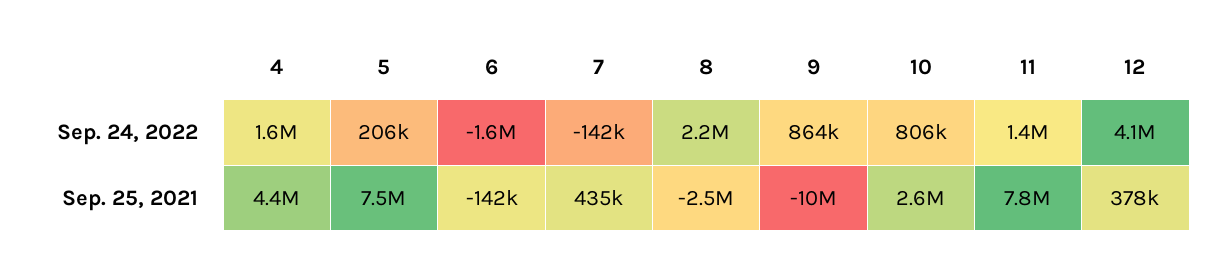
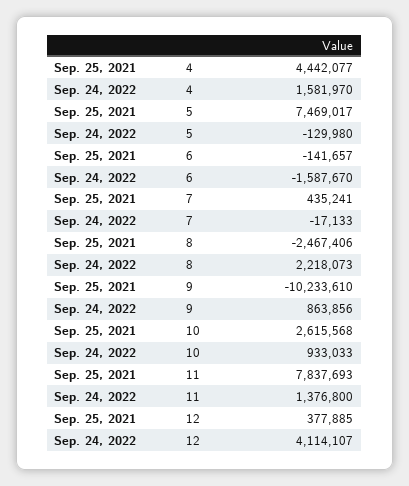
  {
    "4": {
      "Sep. 24, 2022": 1581970,
      "Sep. 25, 2021": 4442077
    },
    "5": {
-     "Sep. 24, 2022": 206000,
+     "Sep. 24, 2022": -129980,
      "Sep. 25, 2021": 7469017
    },
    "6": {
      "Sep. 24, 2022": -1587670,
      "Sep. 25, 2021": -141657
    },
    "7": {
-     "Sep. 24, 2022": -142000,
+     "Sep. 24, 2022": -17133,
      "Sep. 25, 2021": 435241
    },
    "8": {
      "Sep. 24, 2022": 2218073,
      "Sep. 25, 2021": -2467406
    },
    "9": {
      "Sep. 24, 2022": 863856,
      "Sep. 25, 2021": -10233610
    },
    "10": {
-     "Sep. 24, 2022": 806000,
+     "Sep. 24, 2022": 933033,
      "Sep. 25, 2021": 2615568
    },
    "11": {
      "Sep. 24, 2022": 1376800,
      "Sep. 25, 2021": 7837693
    },
    "12": {
      "Sep. 24, 2022": 4114107,
      "Sep. 25, 2021": 377885
    }
  }

